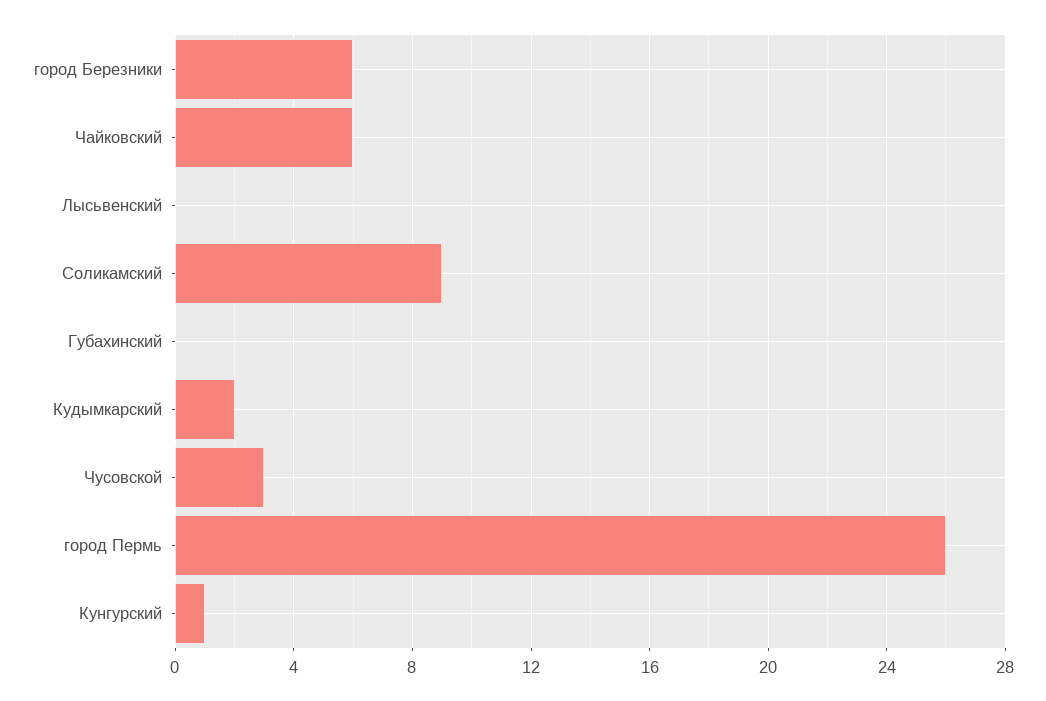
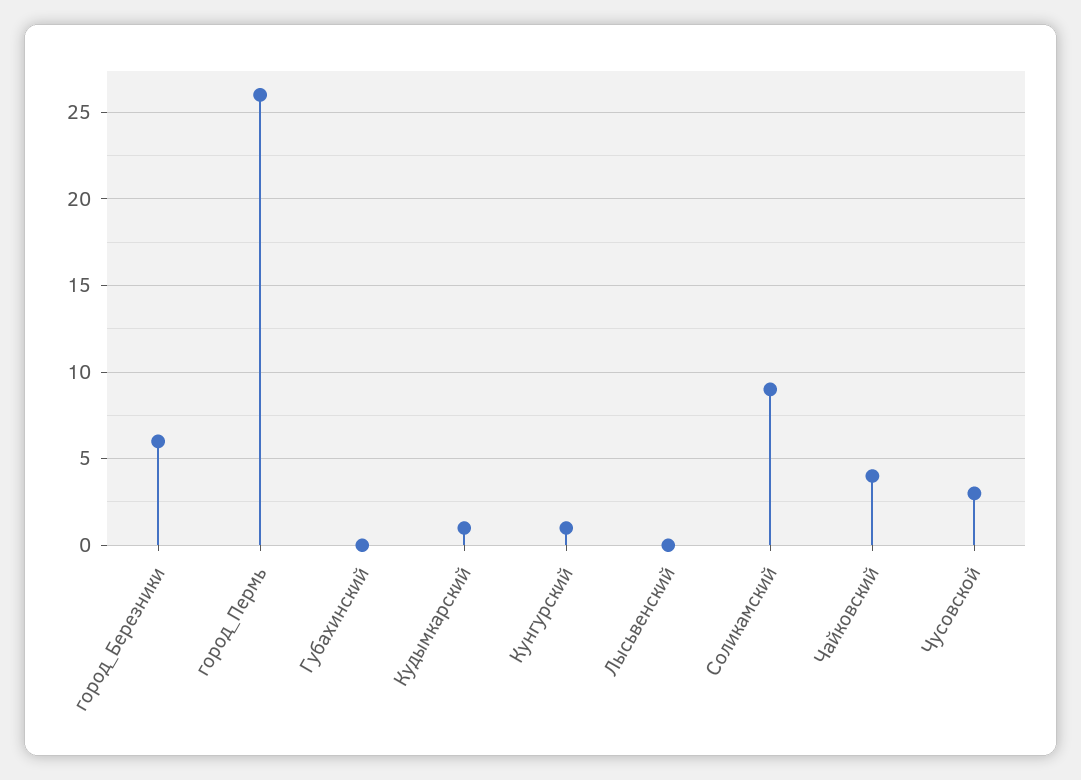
  {
    "город Березники": 6,
-   "Чайковский": 6,
+   "Чайковский": 4,
    "Лысьвенский": 0,
    "Соликамский": 9,
    "Губахинский": 0,
-   "Кудымкарский": 2,
+   "Кудымкарский": 1,
    "Чусовской": 3,
    "город Пермь": 26,
    "Кунгурский": 1
  }

